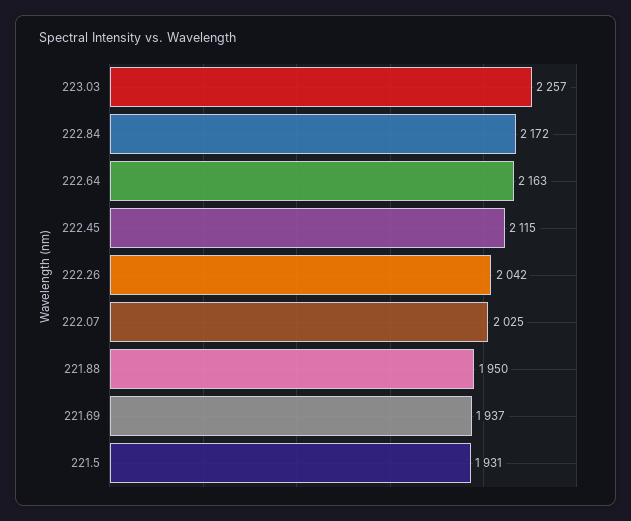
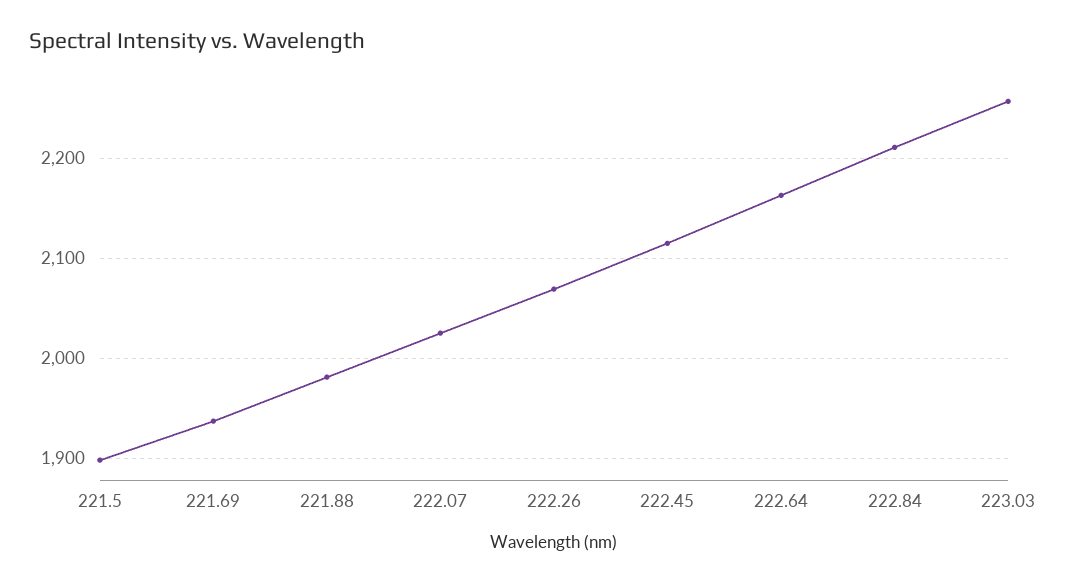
  {
    "223.03": 2257,
-   "222.84": 2172,
+   "222.84": 2210,
    "222.64": 2163,
    "222.45": 2115,
-   "222.26": 2042,
+   "222.26": 2070,
    "222.07": 2025,
-   "221.88": 1950,
+   "221.88": 1980,
    "221.69": 1937,
-   "221.5": 1931
+   "221.5": 1900
  }

